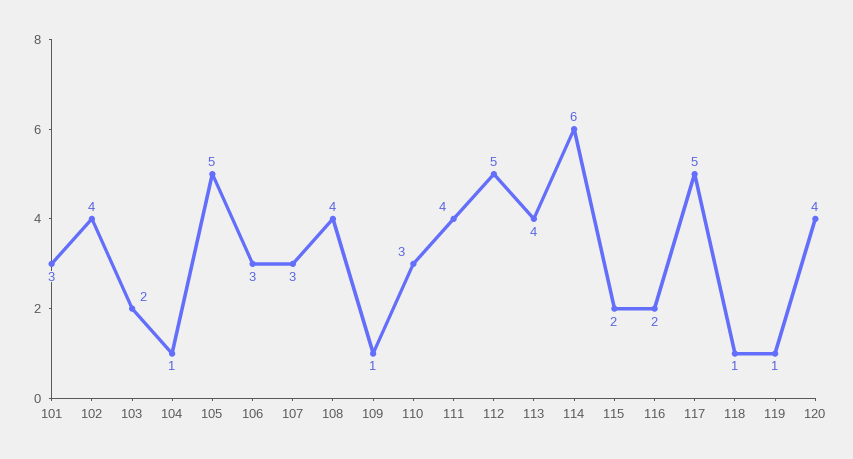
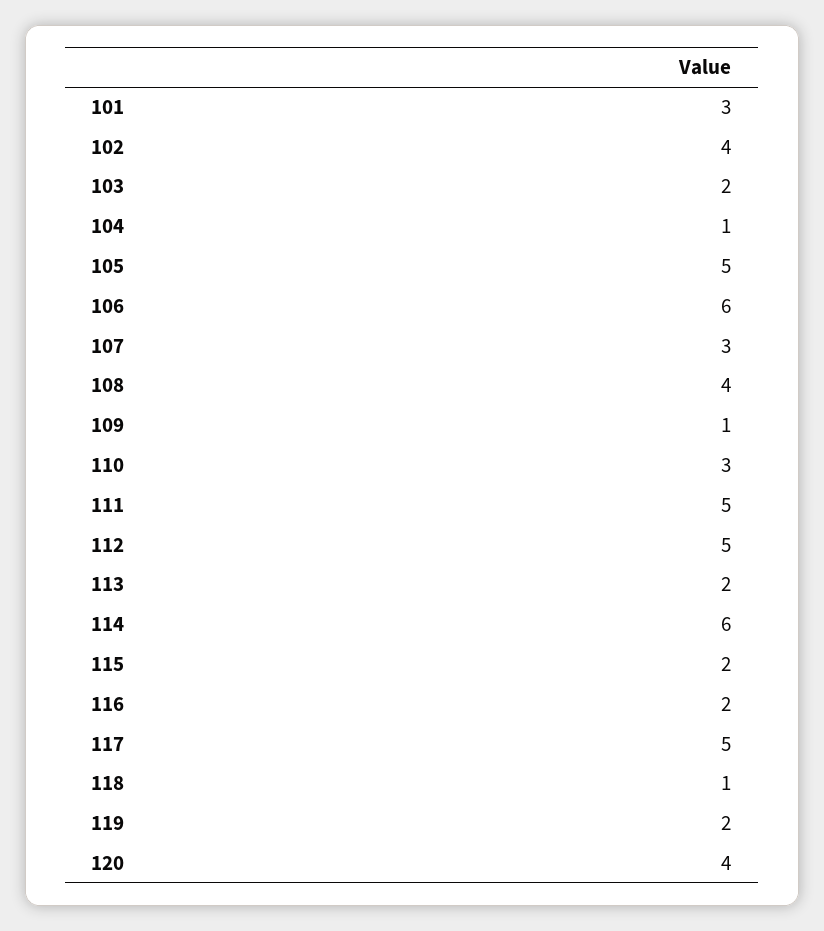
  {
    "101": 3,
    "102": 4,
    "103": 2,
    "104": 1,
    "105": 5,
-   "106": 3,
+   "106": 6,
    "107": 3,
    "108": 4,
    "109": 1,
    "110": 3,
-   "111": 4,
+   "111": 5,
    "112": 5,
-   "113": 4,
+   "113": 2,
    "114": 6,
    "115": 2,
    "116": 2,
    "117": 5,
    "118": 1,
-   "119": 1,
+   "119": 2,
    "120": 4
  }

